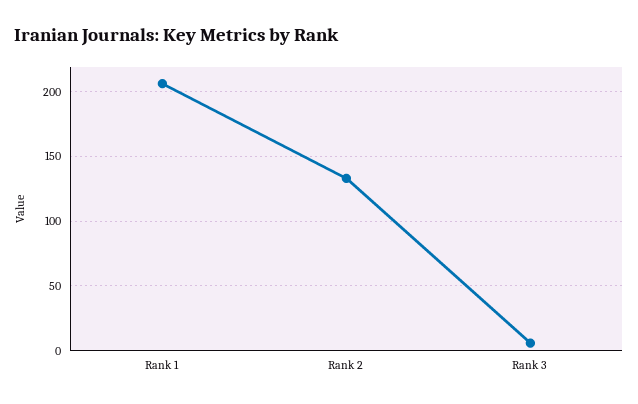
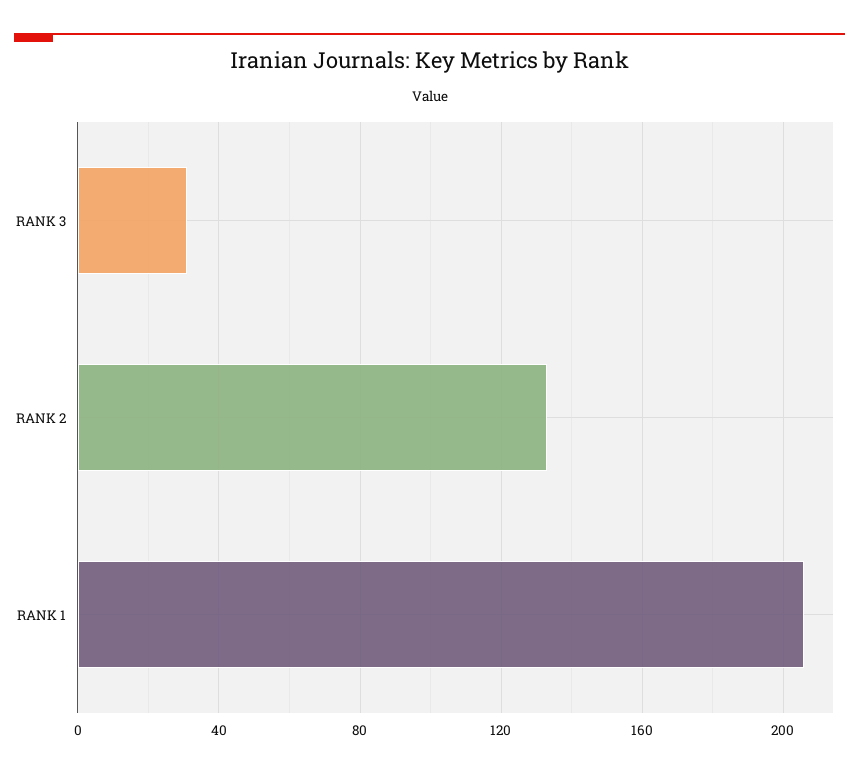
  {
    "Rank 1": 205,
    "Rank 2": 135,
-   "Rank 3": 5
+   "Rank 3": 30
  }

